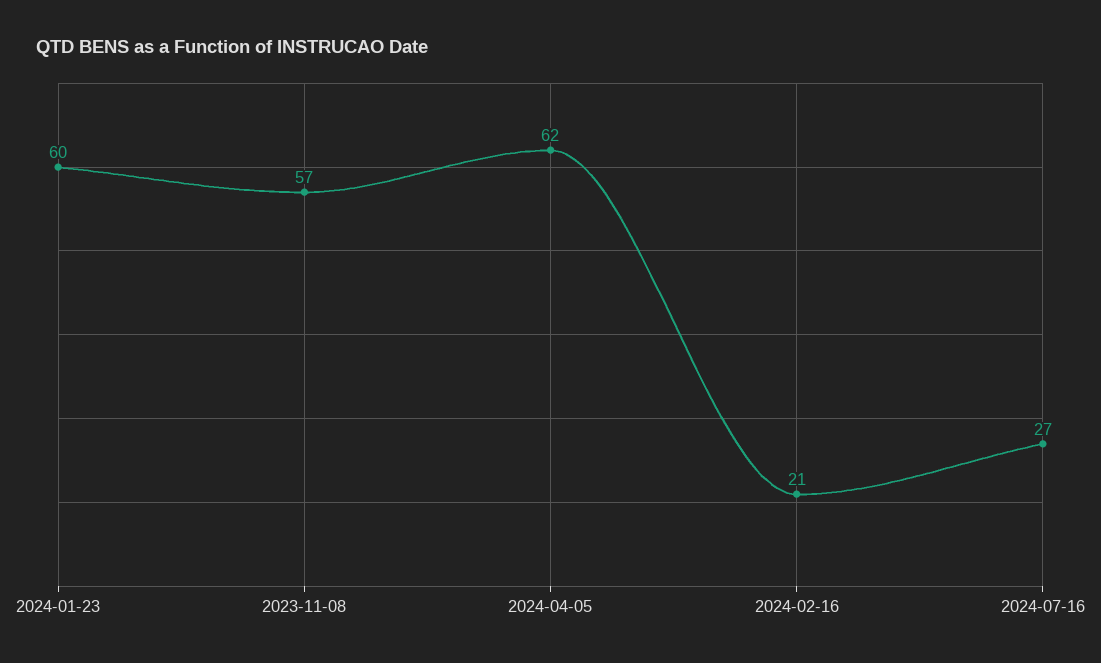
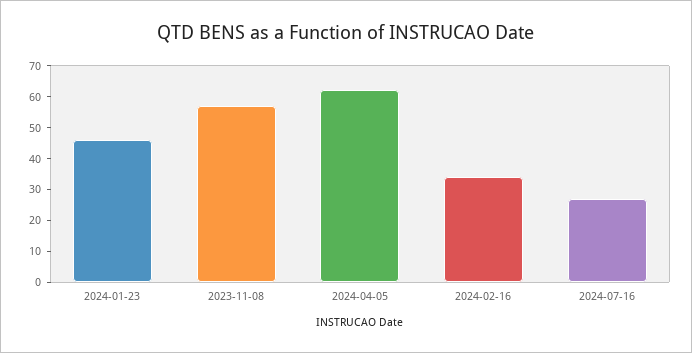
  {
-   "2024-01-23": 60,
+   "2024-01-23": 45,
    "2023-11-08": 57,
    "2024-04-05": 62,
-   "2024-02-16": 21,
+   "2024-02-16": 35,
    "2024-07-16": 27
  }

